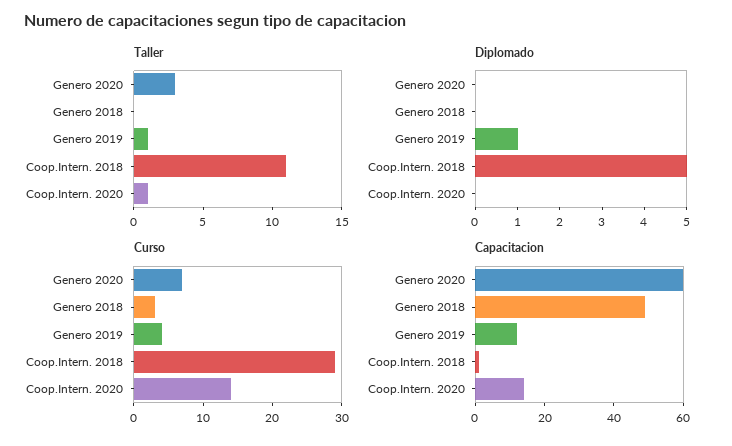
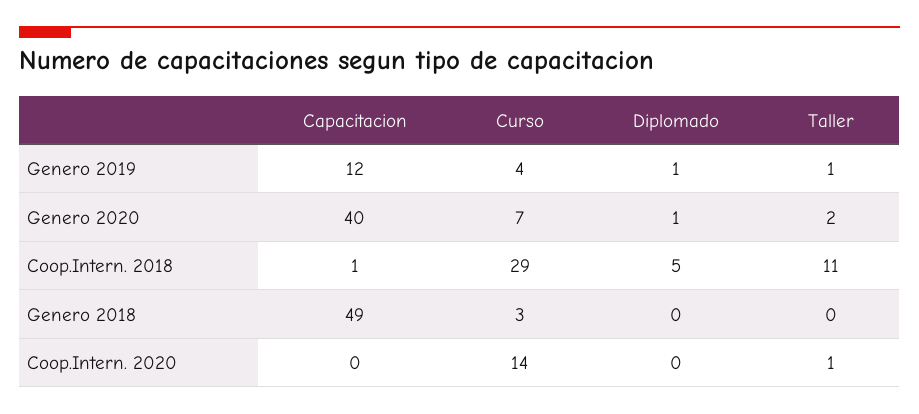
  {
    "Taller": {
-     "Genero 2020": 3,
+     "Genero 2020": 2,
      "Genero 2018": 0,
      "Genero 2019": 1,
      "Coop.Intern. 2018": 11,
      "Coop.Intern. 2020": 1
    },
    "Diplomado": {
-     "Genero 2020": 0,
+     "Genero 2020": 1,
      "Genero 2018": 0,
      "Genero 2019": 1,
      "Coop.Intern. 2018": 5,
      "Coop.Intern. 2020": 0
    },
    "Curso": {
      "Genero 2020": 7,
      "Genero 2018": 3,
      "Genero 2019": 4,
      "Coop.Intern. 2018": 29,
      "Coop.Intern. 2020": 14
    },
    "Capacitacion": {
-     "Genero 2020": 60,
+     "Genero 2020": 40,
      "Genero 2018": 49,
      "Genero 2019": 12,
      "Coop.Intern. 2018": 1,
-     "Coop.Intern. 2020": 15
+     "Coop.Intern. 2020": 0
    }
  }

